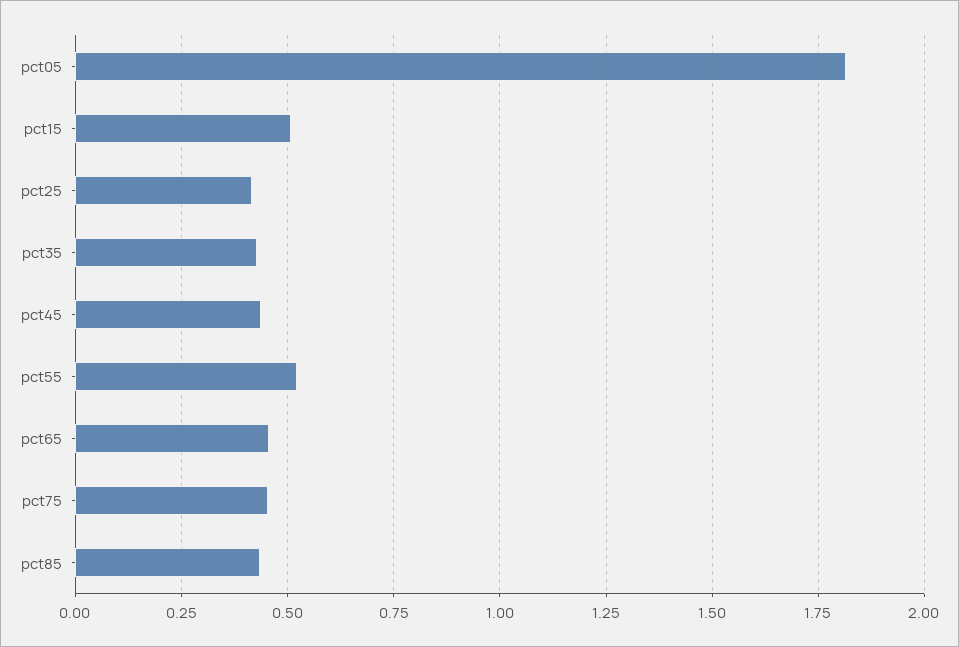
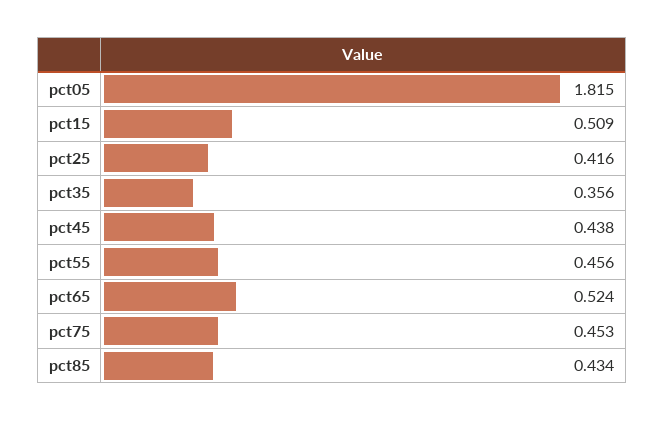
  {
    "pct05": 1.815,
    "pct15": 0.509,
    "pct25": 0.416,
-   "pct35": 0.425,
+   "pct35": 0.356,
    "pct45": 0.438,
-   "pct55": 0.525,
+   "pct55": 0.456,
-   "pct65": 0.45,
+   "pct65": 0.524,
    "pct75": 0.453,
    "pct85": 0.434
  }

